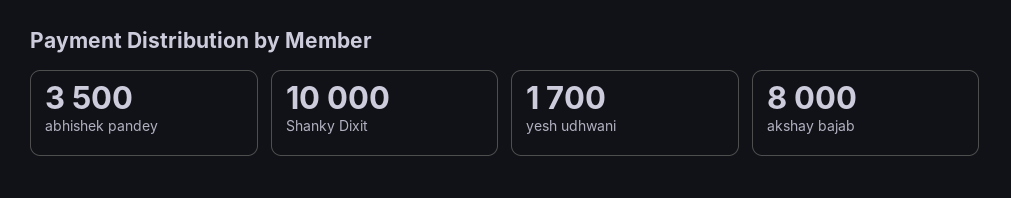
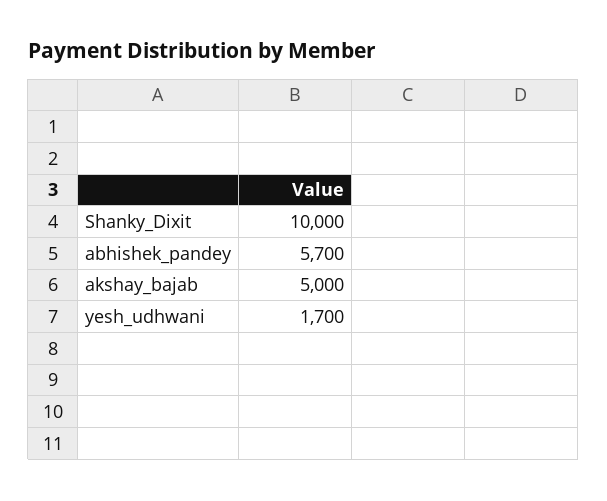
  {
-   "abhishek pandey": 3500,
+   "abhishek pandey": 5700,
    "Shanky Dixit": 10000,
    "yesh udhwani": 1700,
-   "akshay bajab": 8000
+   "akshay bajab": 5000
  }

